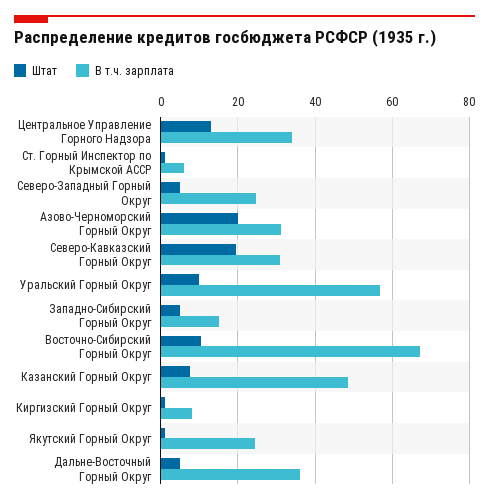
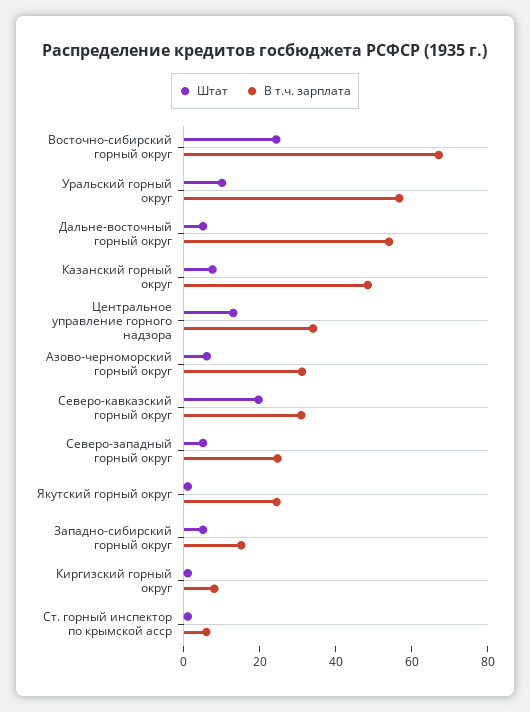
  {
    "Штат": {
      "Центральное Управление Горного Надзора": 14,
      "Ст. Горный Инспектор по Крымской АССР": 2,
      "Северо-Западный Горный Округ": 6,
-     "Азово-Черноморский Горный Округ": 20,
+     "Азово-Черноморский Горный Округ": 5,
      "Северо-Кавказский Горный Округ": 20,
      "Уральский Горный Округ": 10,
      "Западно-Сибирский Горный Округ": 6,
-     "Восточно-Сибирский Горный Округ": 10,
+     "Восточно-Сибирский Горный Округ": 25,
      "Казанский Горный Округ": 8,
      "Киргизский Горный Округ": 2,
      "Якутский Горный Округ": 2,
      "Дальне-Восточный Горный Округ": 6
    },
    "В т.ч. зарплата": {
      "Центральное Управление Горного Надзора": 34,
      "Ст. Горный Инспектор по Крымской АССР": 6,
      "Северо-Западный Горный Округ": 24,
      "Азово-Черноморский Горный Округ": 32,
      "Северо-Кавказский Горный Округ": 30,
      "Уральский Горный Округ": 56,
      "Западно-Сибирский Горный Округ": 16,
      "Восточно-Сибирский Горный Округ": 68,
      "Казанский Горный Округ": 48,
      "Киргизский Горный Округ": 8,
      "Якутский Горный Округ": 24,
-     "Дальне-Восточный Горный Округ": 36
+     "Дальне-Восточный Горный Округ": 55
    }
  }

